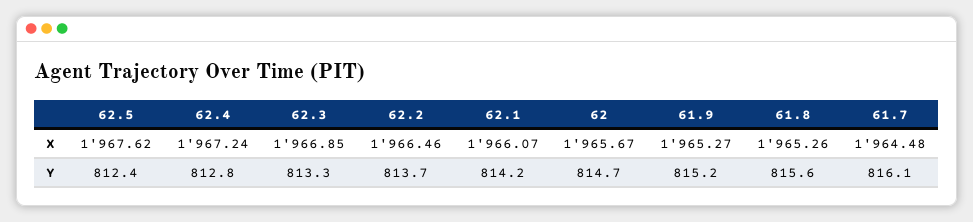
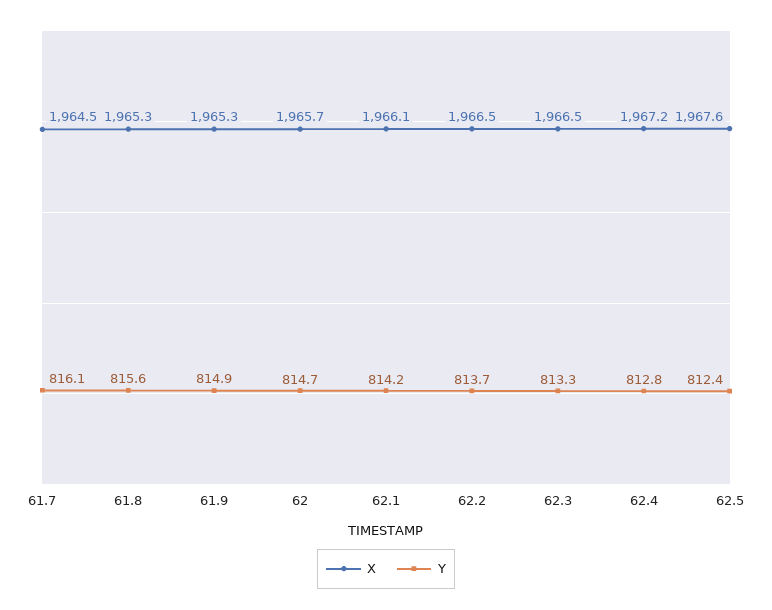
  {
    "X": {
      "62.5": 1967.62,
      "62.4": 1967.24,
-     "62.3": 1966.85,
+     "62.3": 1966.5,
      "62.2": 1966.46,
      "62.1": 1966.07,
      "62": 1965.67,
      "61.9": 1965.27,
      "61.8": 1965.26,
      "61.7": 1964.48
    },
    "Y": {
      "62.5": 812.4,
      "62.4": 812.8,
      "62.3": 813.3,
      "62.2": 813.7,
      "62.1": 814.2,
      "62": 814.7,
-     "61.9": 815.2,
+     "61.9": 814.9,
      "61.8": 815.6,
      "61.7": 816.1
    }
  }

